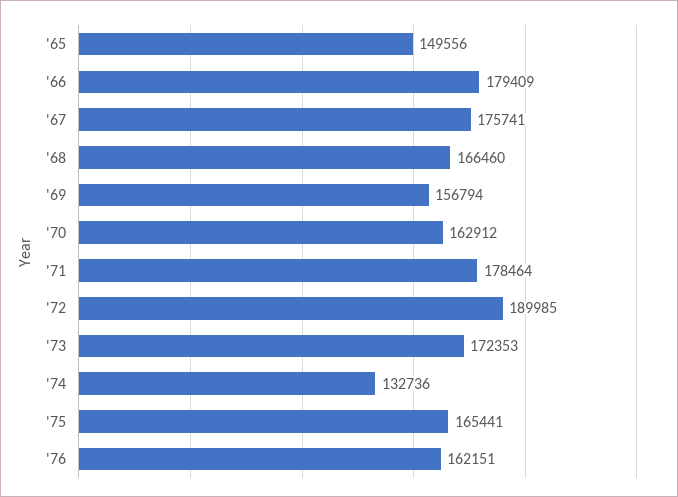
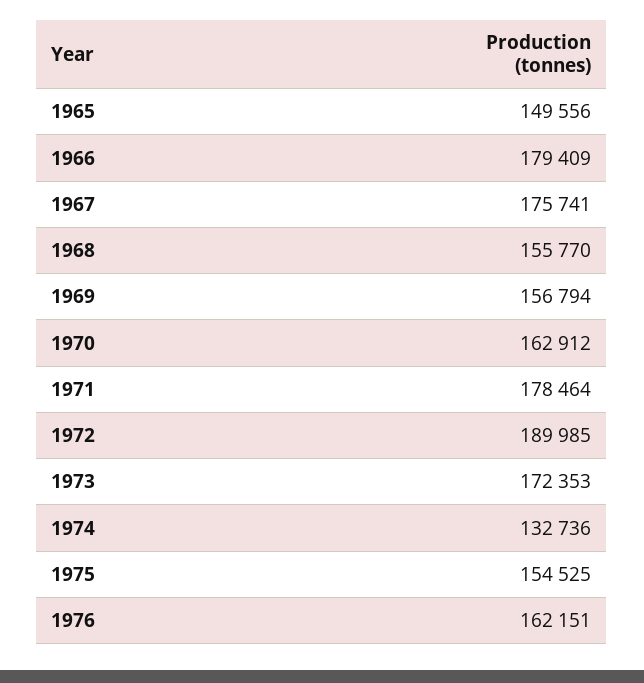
  {
    "'65": 149556,
    "'66": 179409,
    "'67": 175741,
-   "'68": 166460,
+   "'68": 155770,
    "'69": 156794,
    "'70": 162912,
    "'71": 178464,
    "'72": 189985,
    "'73": 172353,
    "'74": 132736,
-   "'75": 165441,
+   "'75": 154525,
    "'76": 162151
  }

